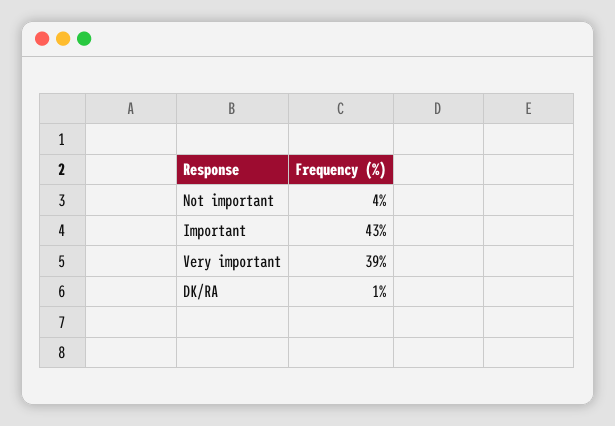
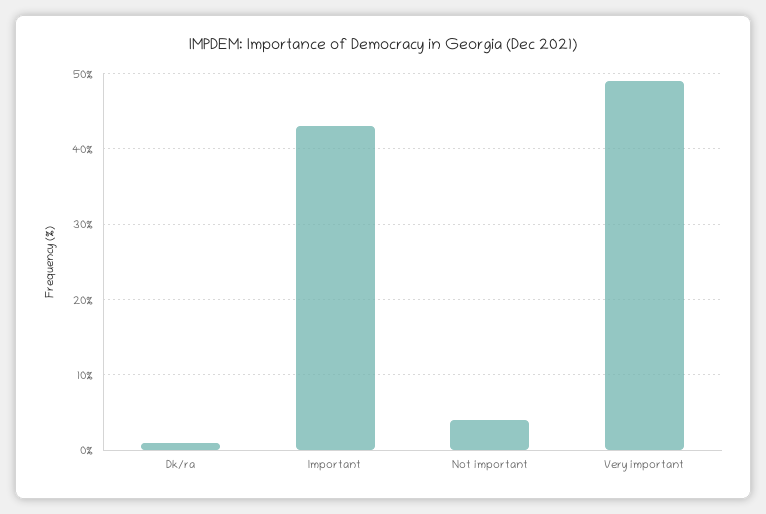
  {
    "Not important": 4,
    "Important": 43,
-   "Very important": 39,
+   "Very important": 49,
    "DK/RA": 1
  }

